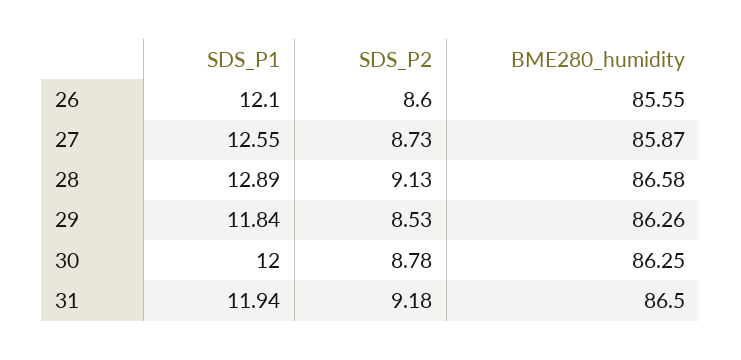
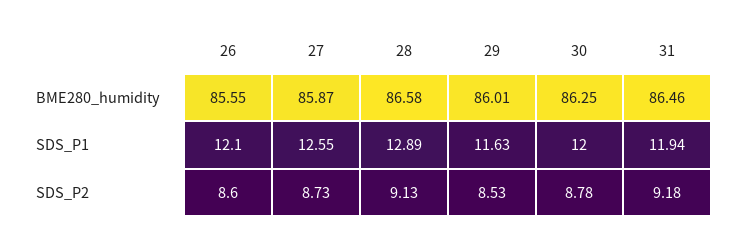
  {
    "SDS_P1": {
      "26": 12.1,
      "27": 12.55,
      "28": 12.89,
-     "29": 11.84,
+     "29": 11.63,
      "30": 12,
      "31": 11.94
    },
    "SDS_P2": {
      "26": 8.6,
      "27": 8.73,
      "28": 9.13,
      "29": 8.53,
      "30": 8.78,
      "31": 9.18
    },
    "BME280_humidity": {
      "26": 85.55,
      "27": 85.87,
      "28": 86.58,
-     "29": 86.26,
+     "29": 86.01,
      "30": 86.25,
-     "31": 86.5
+     "31": 86.46
    }
  }

